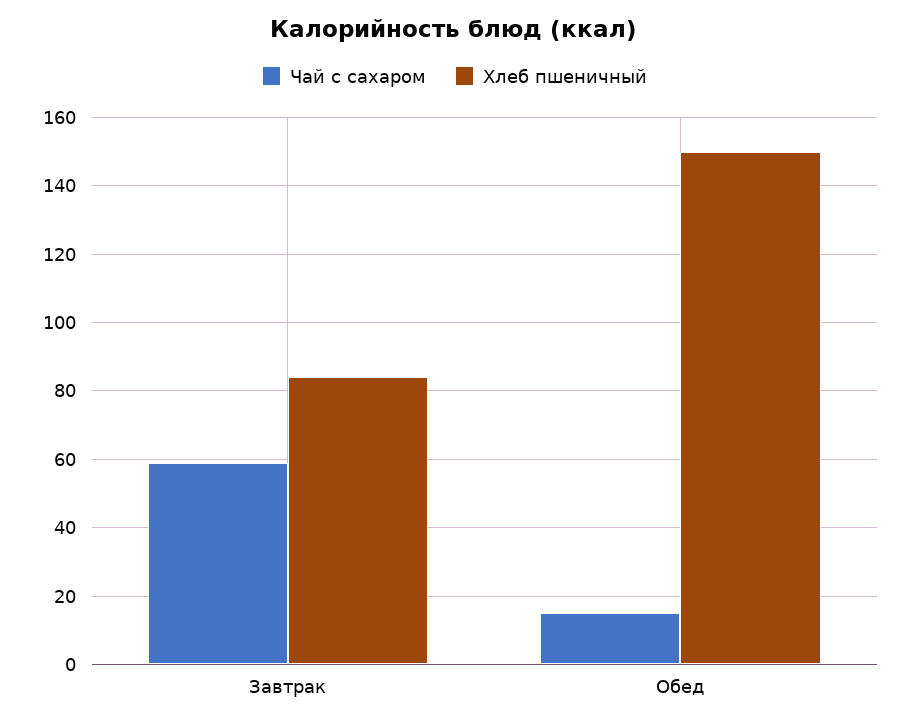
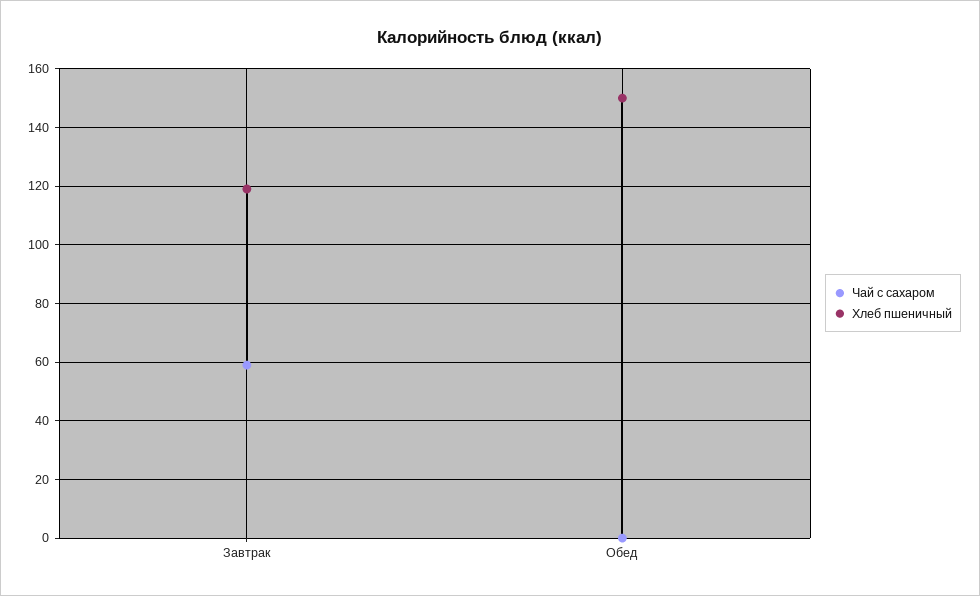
  {
    "Чай с сахаром": {
      "Завтрак": 60,
-     "Обед": 15
+     "Обед": 0
    },
    "Хлеб пшеничный": {
-     "Завтрак": 85,
+     "Завтрак": 120,
      "Обед": 150
    }
  }

